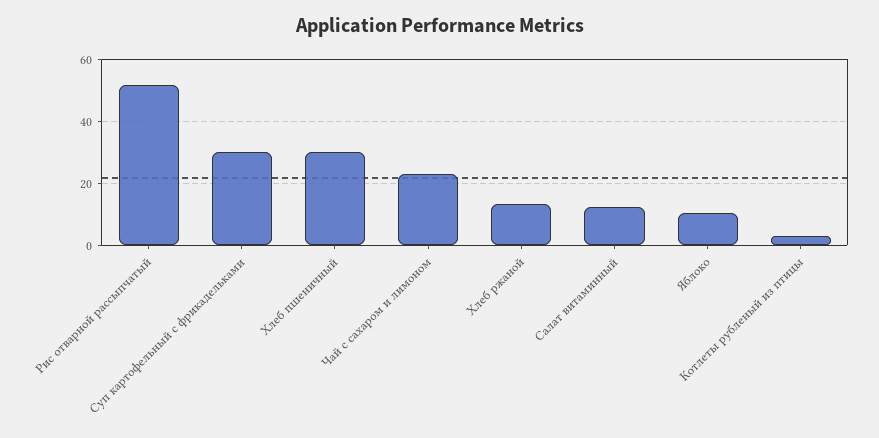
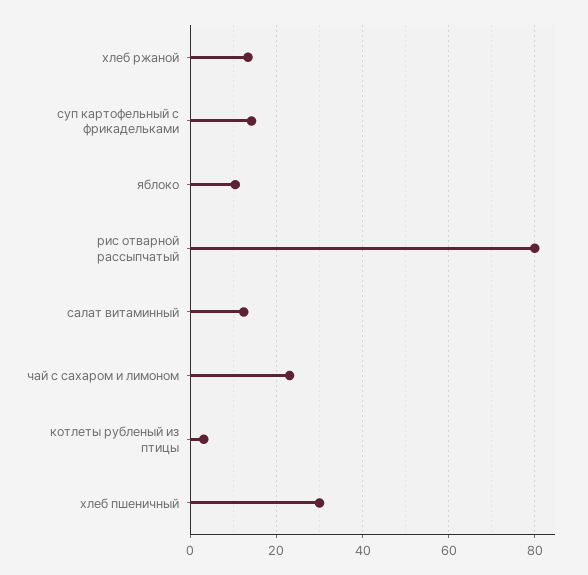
  {
-   "Рис отварной рассыпчатый": 52,
+   "Рис отварной рассыпчатый": 80,
-   "Суп картофельный с фрикадельками": 30,
+   "Суп картофельный с фрикадельками": 14,
    "Хлеб пшеничный": 30,
    "Чай с сахаром и лимоном": 24,
    "Хлеб ржаной": 14,
    "Салат витаминный": 12,
    "Яблоко": 10,
    "Котлеты рубленый из птицы": 4
  }

